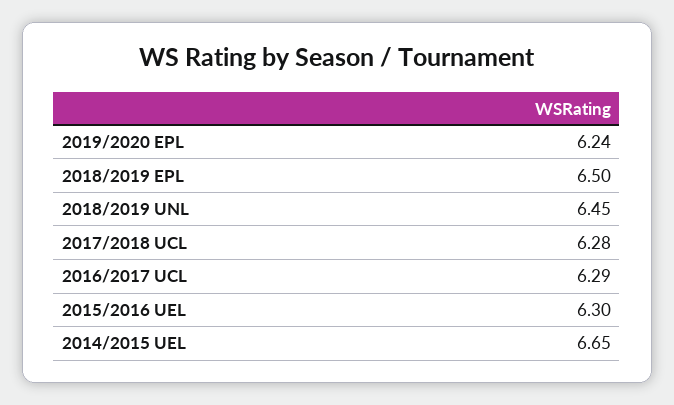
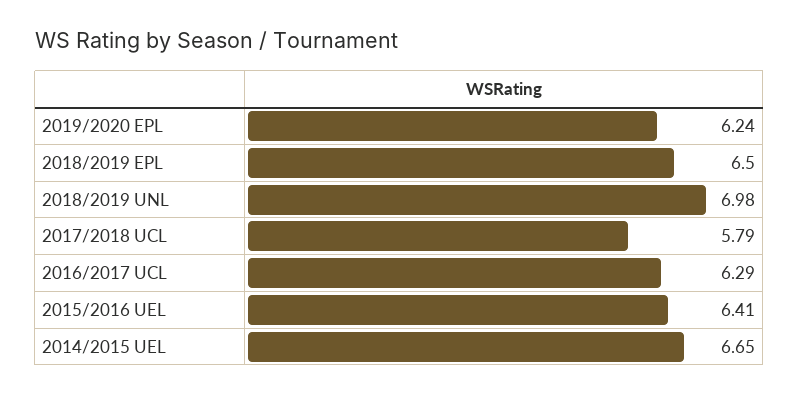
  {
    "2019/2020 EPL": 6.24,
    "2018/2019 EPL": 6.5,
-   "2018/2019 UNL": 6.45,
+   "2018/2019 UNL": 6.98,
-   "2017/2018 UCL": 6.28,
+   "2017/2018 UCL": 5.79,
    "2016/2017 UCL": 6.29,
-   "2015/2016 UEL": 6.3,
+   "2015/2016 UEL": 6.41,
    "2014/2015 UEL": 6.65
  }

